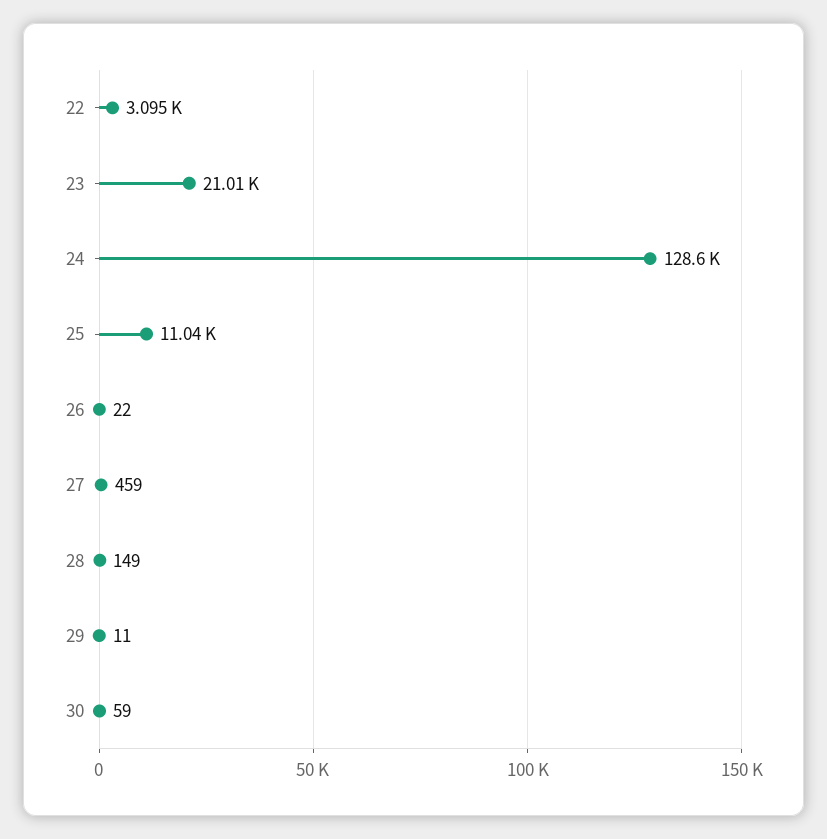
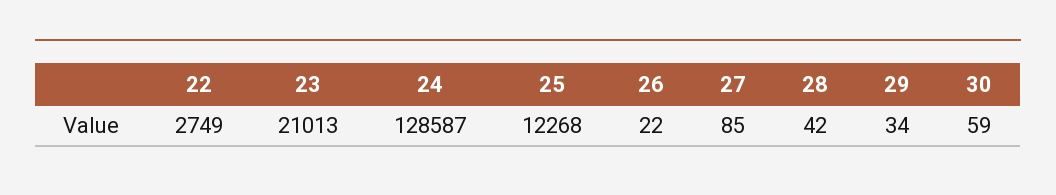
  {
-   "22": 3095,
+   "22": 2749,
    "23": 21013,
    "24": 128587,
-   "25": 11040,
+   "25": 12268,
    "26": 22,
-   "27": 459,
+   "27": 85,
-   "28": 149,
+   "28": 42,
-   "29": 11,
+   "29": 34,
    "30": 59
  }

